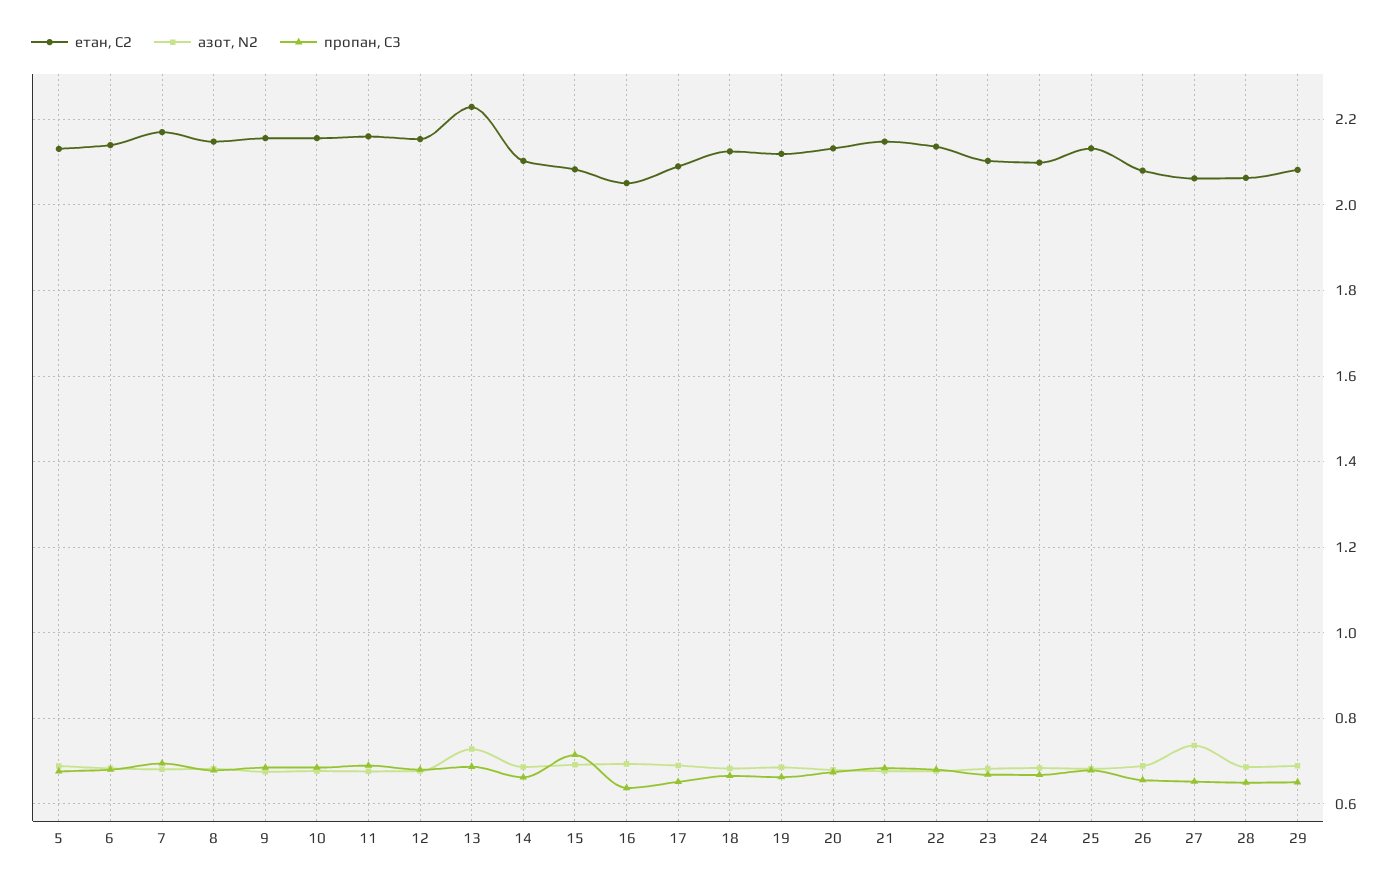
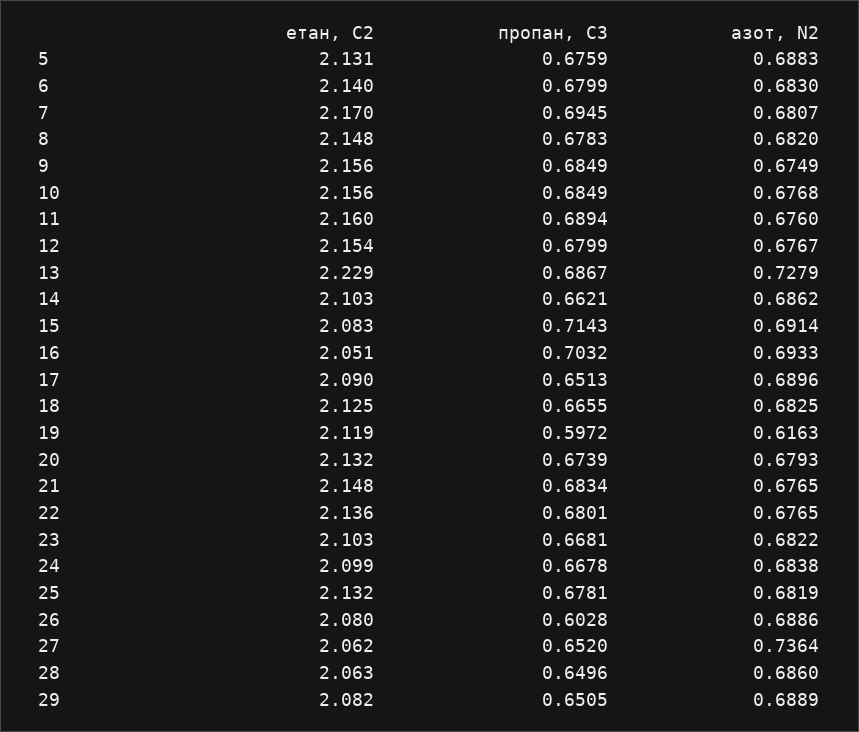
  {
    "етан, С2": {
      "5": 2.131,
      "6": 2.14,
      "7": 2.17,
      "8": 2.148,
      "9": 2.156,
      "10": 2.156,
      "11": 2.16,
      "12": 2.154,
      "13": 2.229,
      "14": 2.103,
      "15": 2.083,
      "16": 2.051,
      "17": 2.09,
      "18": 2.125,
      "19": 2.119,
      "20": 2.132,
      "21": 2.148,
      "22": 2.136,
      "23": 2.103,
      "24": 2.099,
      "25": 2.132,
      "26": 2.08,
      "27": 2.062,
      "28": 2.063,
      "29": 2.082
    },
    "азот, N2": {
      "5": 0.6883,
      "6": 0.683,
      "7": 0.6807,
      "8": 0.682,
      "9": 0.6749,
      "10": 0.6768,
      "11": 0.676,
      "12": 0.6767,
      "13": 0.7279,
      "14": 0.6862,
      "15": 0.6914,
      "16": 0.6933,
      "17": 0.6896,
      "18": 0.6825,
-     "19": 0.68,
+     "19": 0.6163,
      "20": 0.6793,
      "21": 0.6765,
      "22": 0.6765,
      "23": 0.6822,
      "24": 0.6838,
      "25": 0.6819,
      "26": 0.6886,
      "27": 0.7364,
      "28": 0.686,
      "29": 0.6889
    },
    "пропан, С3": {
      "5": 0.6759,
      "6": 0.6799,
      "7": 0.6945,
      "8": 0.6783,
      "9": 0.6849,
      "10": 0.6849,
      "11": 0.6894,
      "12": 0.6799,
      "13": 0.6867,
      "14": 0.6621,
      "15": 0.7143,
-     "16": 0.64,
+     "16": 0.7032,
      "17": 0.6513,
      "18": 0.6655,
-     "19": 0.66,
+     "19": 0.5972,
      "20": 0.6739,
      "21": 0.6834,
      "22": 0.6801,
      "23": 0.6681,
      "24": 0.6678,
      "25": 0.6781,
-     "26": 0.66,
+     "26": 0.6028,
      "27": 0.652,
      "28": 0.6496,
      "29": 0.6505
    }
  }

